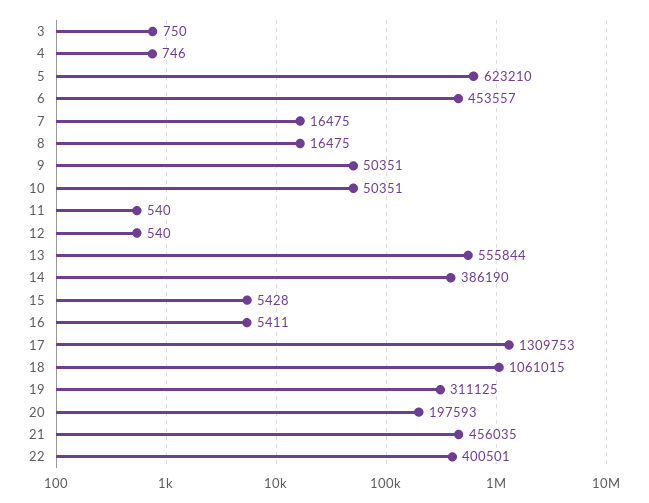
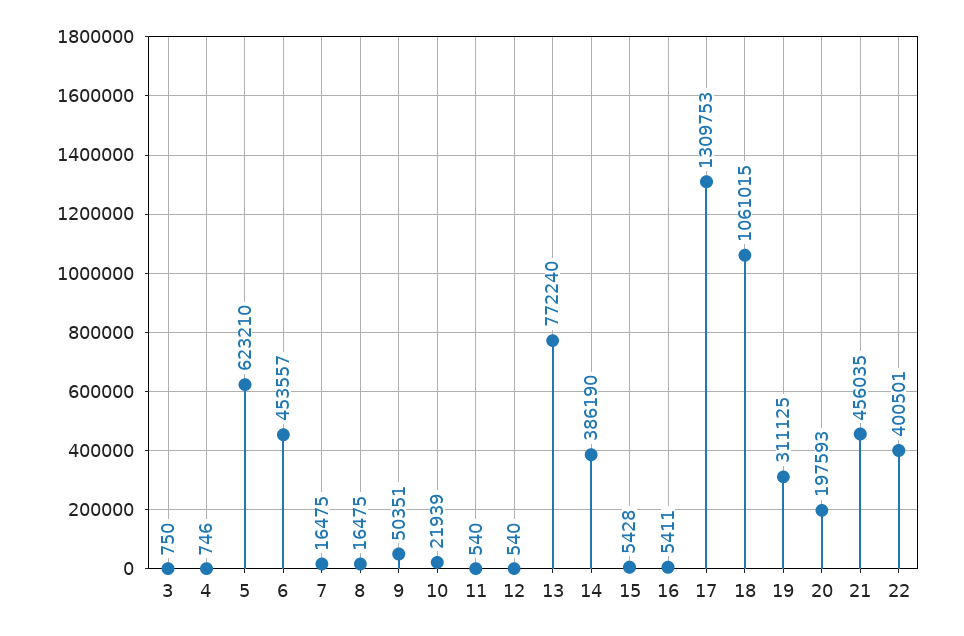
  {
    "3": 750,
    "4": 746,
    "5": 623210,
    "6": 453557,
    "7": 16475,
    "8": 16475,
    "9": 50351,
-   "10": 50351,
+   "10": 21939,
    "11": 540,
    "12": 540,
-   "13": 555844,
+   "13": 772240,
    "14": 386190,
    "15": 5428,
    "16": 5411,
    "17": 1309753,
    "18": 1061015,
    "19": 311125,
    "20": 197593,
    "21": 456035,
    "22": 400501
  }

